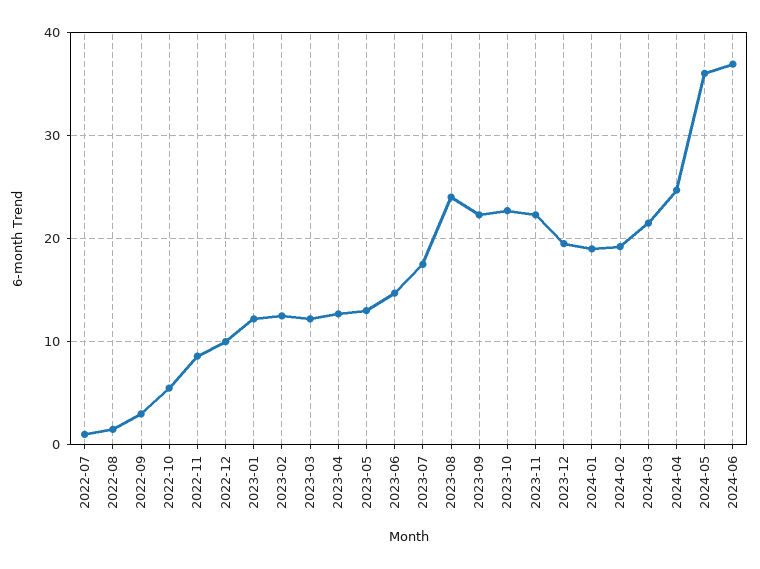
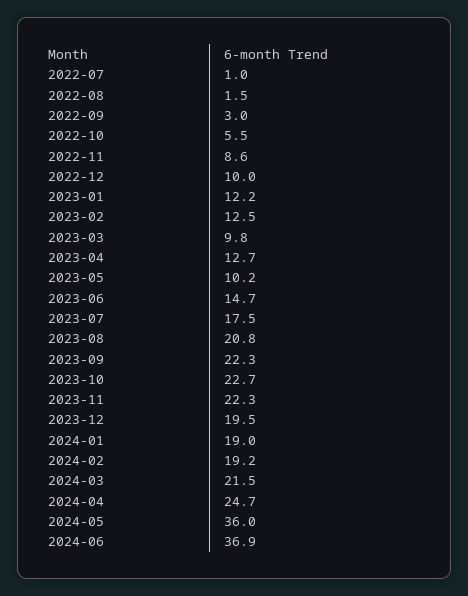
  {
    "2022-07": 1,
    "2022-08": 1.5,
    "2022-09": 3,
    "2022-10": 5.5,
    "2022-11": 8.6,
    "2022-12": 10,
    "2023-01": 12.2,
    "2023-02": 12.5,
-   "2023-03": 12,
+   "2023-03": 9.8,
    "2023-04": 12.7,
-   "2023-05": 13,
+   "2023-05": 10.2,
    "2023-06": 14.7,
    "2023-07": 17.5,
-   "2023-08": 24,
+   "2023-08": 20.8,
    "2023-09": 22.3,
    "2023-10": 22.7,
    "2023-11": 22.3,
    "2023-12": 19.5,
    "2024-01": 19,
    "2024-02": 19.2,
    "2024-03": 21.5,
    "2024-04": 24.7,
    "2024-05": 36,
    "2024-06": 36.9
  }

